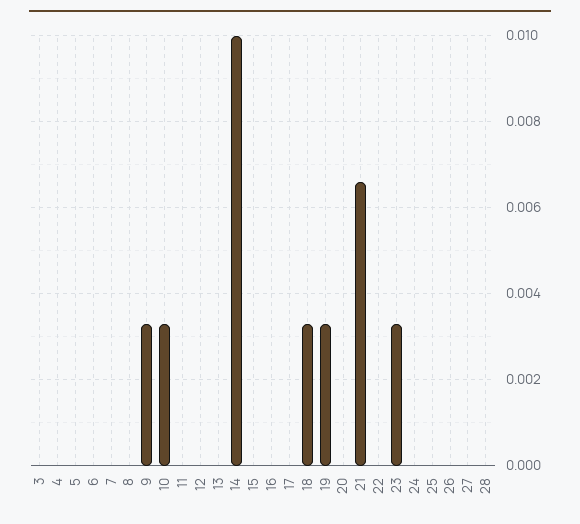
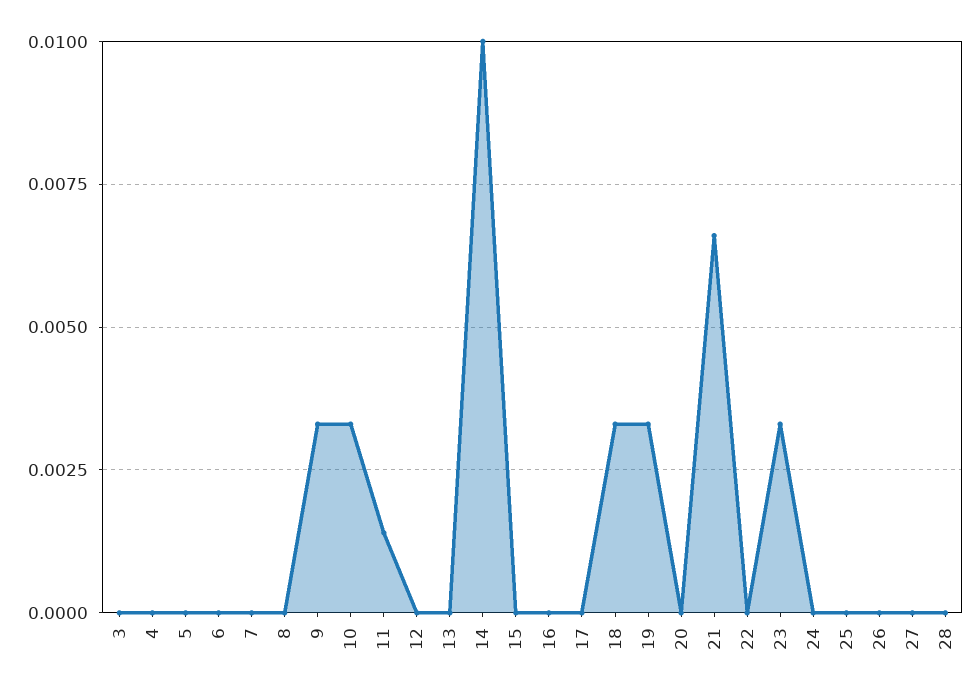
  {
    "3": 0,
    "4": 0,
    "5": 0,
    "6": 0,
    "7": 0,
    "8": 0,
    "9": 0.0035,
    "10": 0.0035,
-   "11": 0,
+   "11": 0.0015,
    "12": 0,
    "13": 0,
    "14": 0.01,
    "15": 0,
    "16": 0,
    "17": 0,
    "18": 0.0035,
    "19": 0.0035,
    "20": 0,
    "21": 0.0065,
    "22": 0,
    "23": 0.0035,
    "24": 0,
    "25": 0,
    "26": 0,
    "27": 0,
    "28": 0
  }

